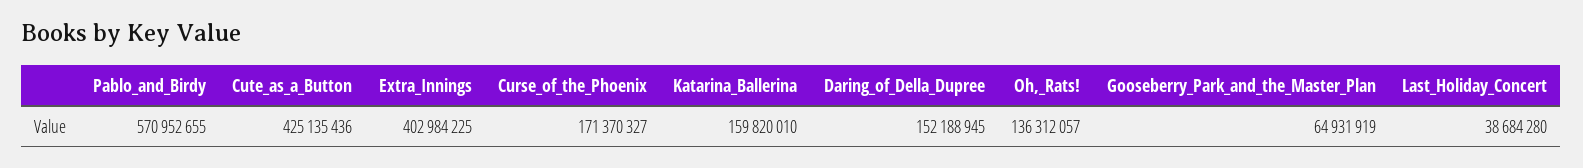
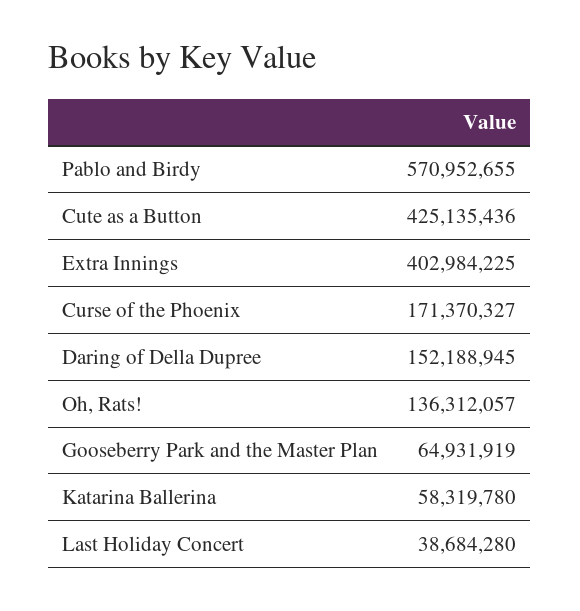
  {
    "Pablo_and_Birdy": 570952655,
    "Cute_as_a_Button": 425135436,
    "Extra_Innings": 402984225,
    "Curse_of_the_Phoenix": 171370327,
-   "Katarina_Ballerina": 159820010,
+   "Katarina_Ballerina": 58319780,
    "Daring_of_Della_Dupree": 152188945,
    "Oh,_Rats!": 136312057,
    "Gooseberry_Park_and_the_Master_Plan": 64931919,
    "Last_Holiday_Concert": 38684280
  }

